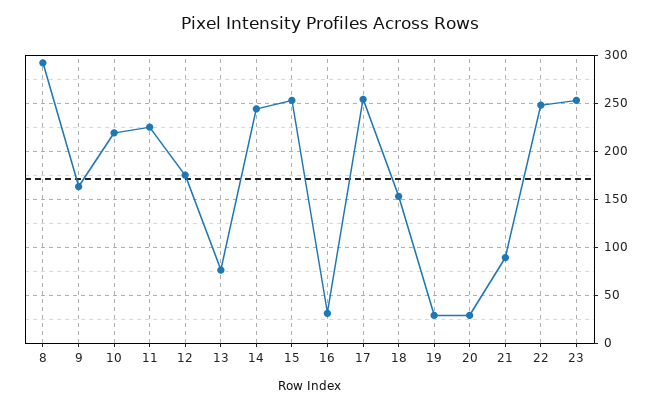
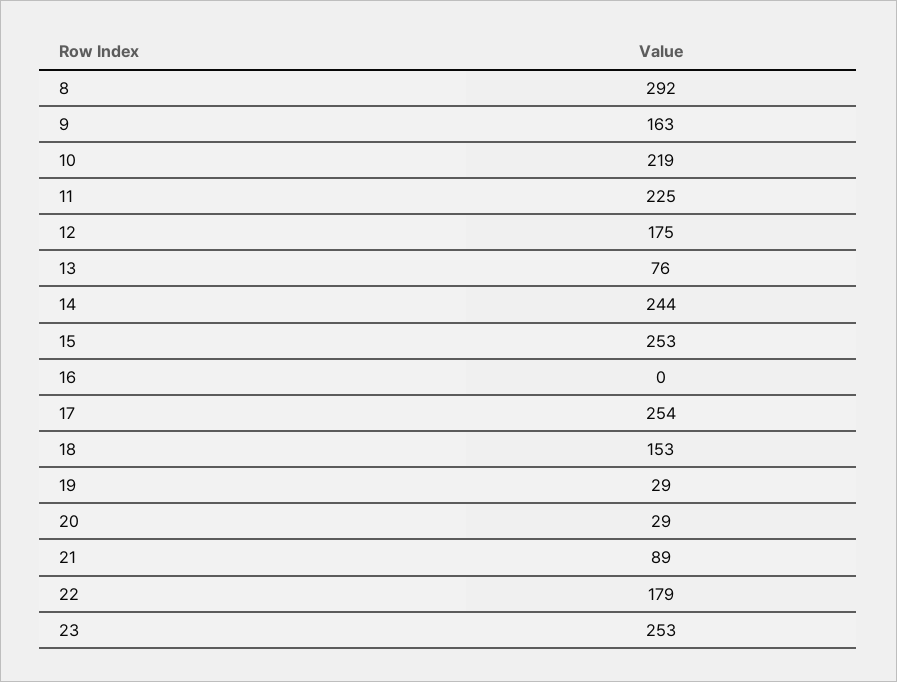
  {
    "8": 292,
    "9": 163,
    "10": 219,
    "11": 225,
    "12": 175,
    "13": 76,
    "14": 244,
    "15": 253,
-   "16": 30,
+   "16": 0,
    "17": 254,
    "18": 153,
    "19": 29,
    "20": 29,
    "21": 89,
-   "22": 250,
+   "22": 179,
    "23": 253
  }

